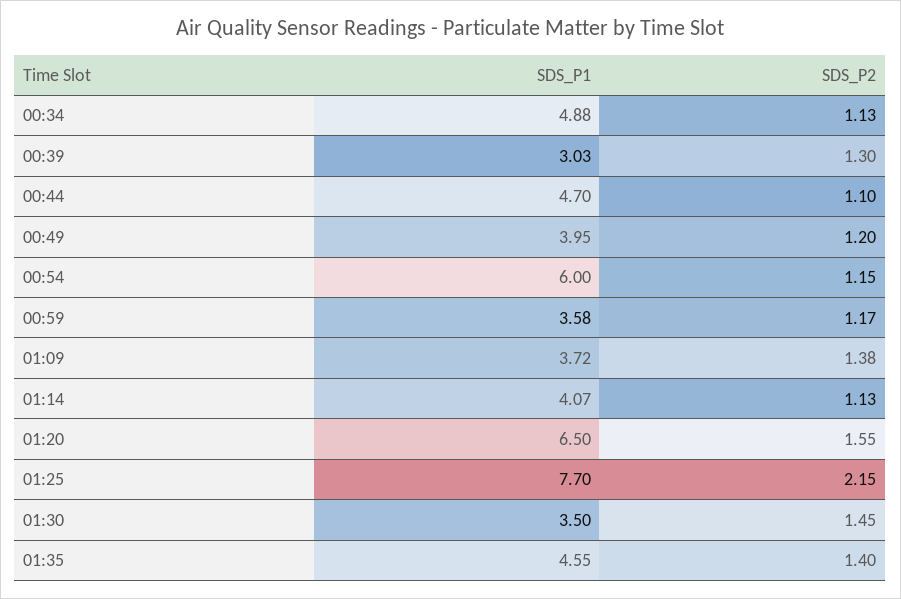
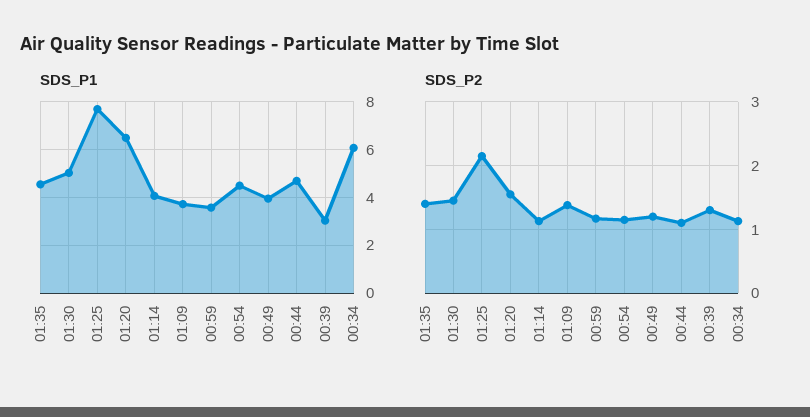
  {
    "SDS_P1": {
-     "00:34": 4.88,
+     "00:34": 6,
      "00:39": 3.03,
      "00:44": 4.7,
      "00:49": 3.95,
-     "00:54": 6,
+     "00:54": 4.5,
      "00:59": 3.58,
      "01:09": 3.72,
      "01:14": 4.07,
      "01:20": 6.5,
      "01:25": 7.7,
-     "01:30": 3.5,
+     "01:30": 5,
      "01:35": 4.55
    },
    "SDS_P2": {
      "00:34": 1.13,
      "00:39": 1.3,
      "00:44": 1.1,
      "00:49": 1.2,
      "00:54": 1.15,
      "00:59": 1.17,
      "01:09": 1.38,
      "01:14": 1.13,
      "01:20": 1.55,
      "01:25": 2.15,
      "01:30": 1.45,
      "01:35": 1.4
    }
  }

